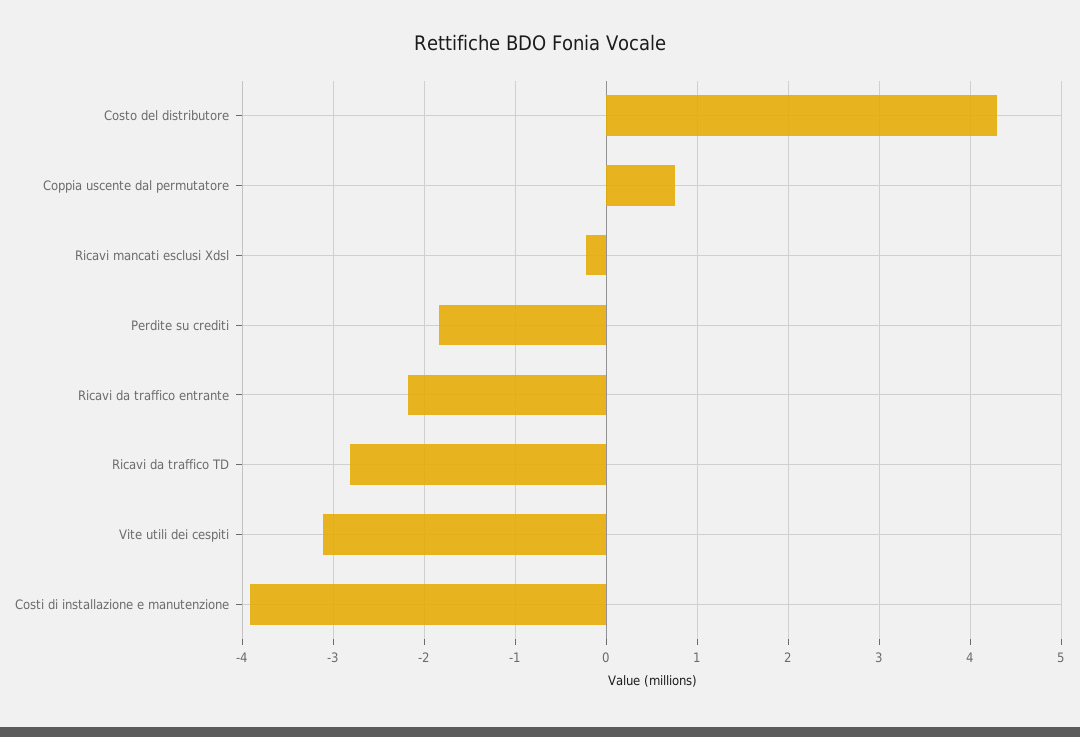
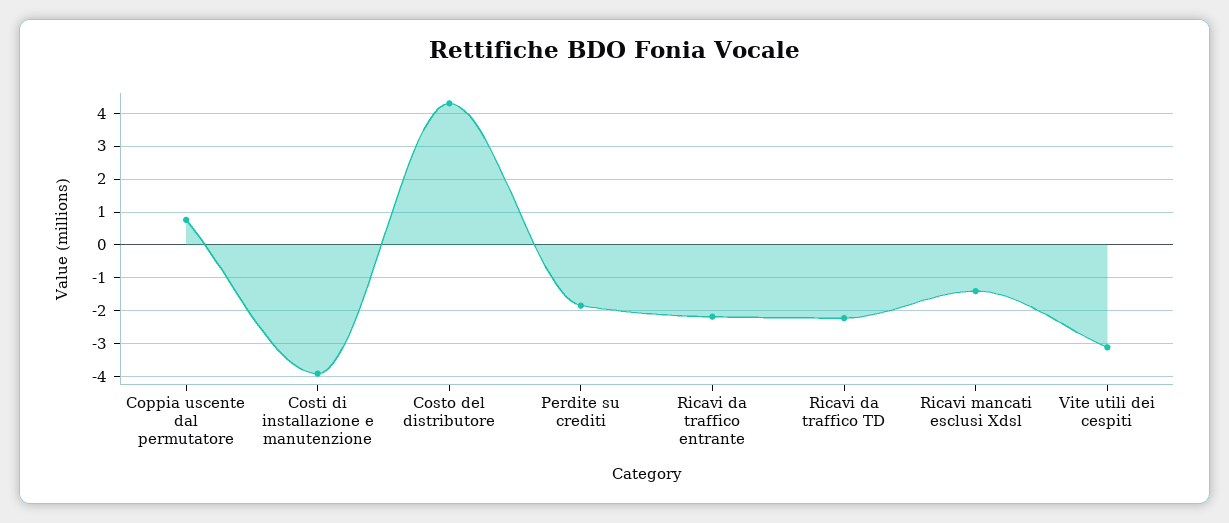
  {
    "Costo del distributore": 4.3,
    "Coppia uscente dal permutatore": 0.8,
-   "Ricavi mancati esclusi Xdsl": -0.2,
+   "Ricavi mancati esclusi Xdsl": -1.4,
    "Perdite su crediti": -1.8,
    "Ricavi da traffico entrante": -2.2,
-   "Ricavi da traffico TD": -2.8,
+   "Ricavi da traffico TD": -2.2,
    "Vite utili dei cespiti": -3.1,
    "Costi di installazione e manutenzione": -3.9
  }

